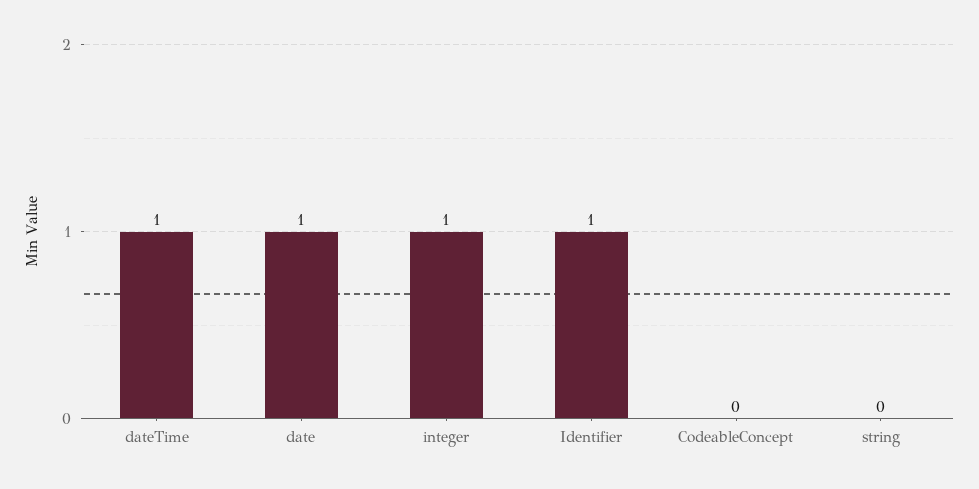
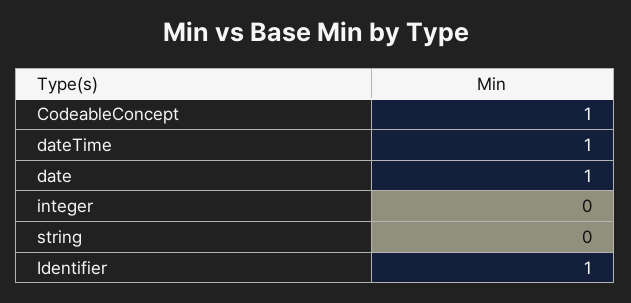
  {
    "dateTime": 1,
    "date": 1,
-   "integer": 1,
+   "integer": 0,
    "Identifier": 1,
-   "CodeableConcept": 0,
+   "CodeableConcept": 1,
    "string": 0
  }

